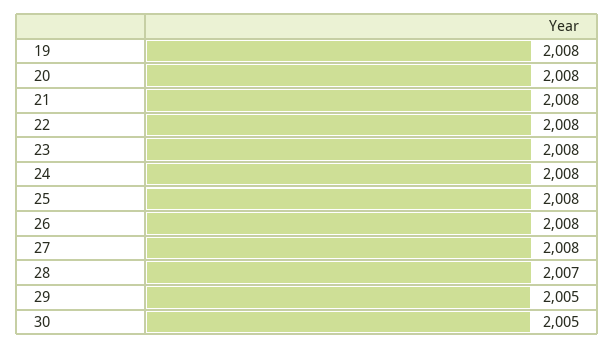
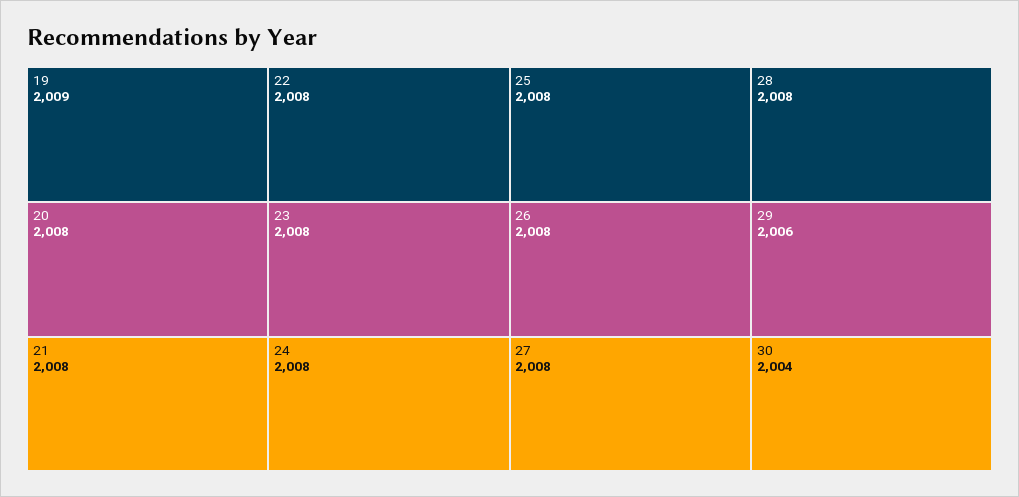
  {
-   "19": 2008,
+   "19": 2009,
    "20": 2008,
    "21": 2008,
    "22": 2008,
    "23": 2008,
    "24": 2008,
    "25": 2008,
    "26": 2008,
    "27": 2008,
-   "28": 2007,
+   "28": 2008,
-   "29": 2005,
+   "29": 2006,
-   "30": 2005
+   "30": 2004
  }

